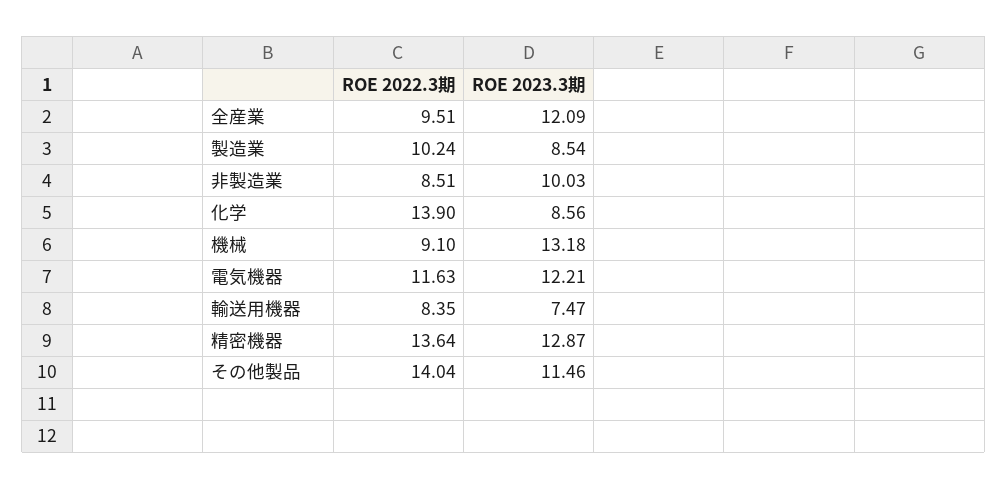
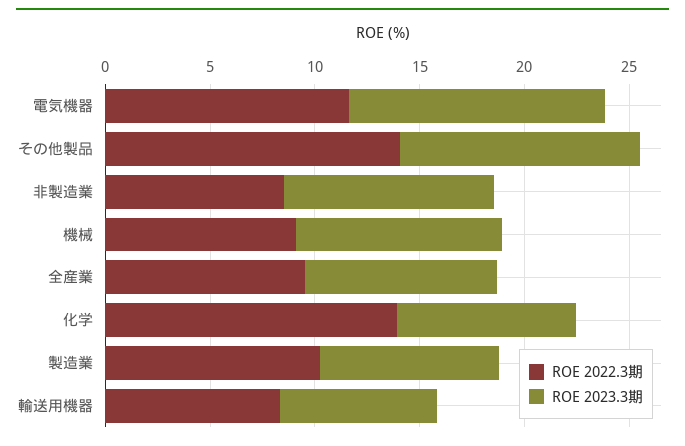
  {
    "ROE 2022.3期": {
      "全産業": 9.51,
      "製造業": 10.24,
      "非製造業": 8.51,
      "化学": 13.9,
      "機械": 9.1,
      "電気機器": 11.63,
      "輸送用機器": 8.35,
-     "精密機器": 13.64,
      "その他製品": 14.04
    },
    "ROE 2023.3期": {
-     "全産業": 12.09,
+     "全産業": 9,
      "製造業": 8.54,
      "非製造業": 10.03,
      "化学": 8.56,
-     "機械": 13.18,
+     "機械": 10,
      "電気機器": 12.21,
      "輸送用機器": 7.47,
-     "精密機器": 12.87,
      "その他製品": 11.46
    }
  }

